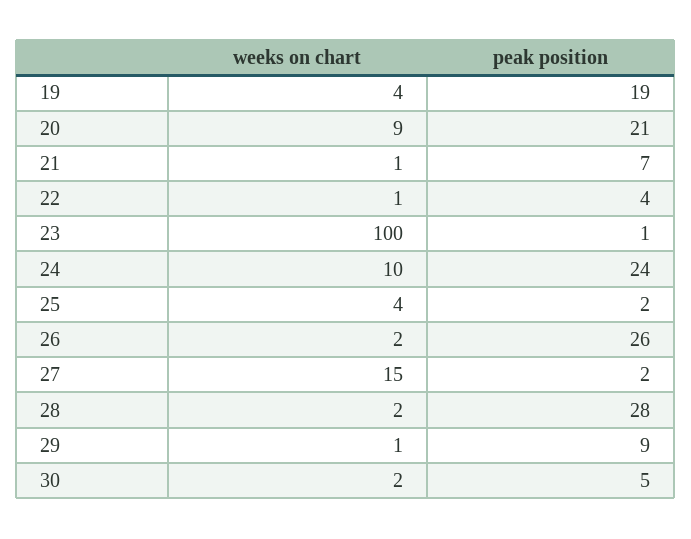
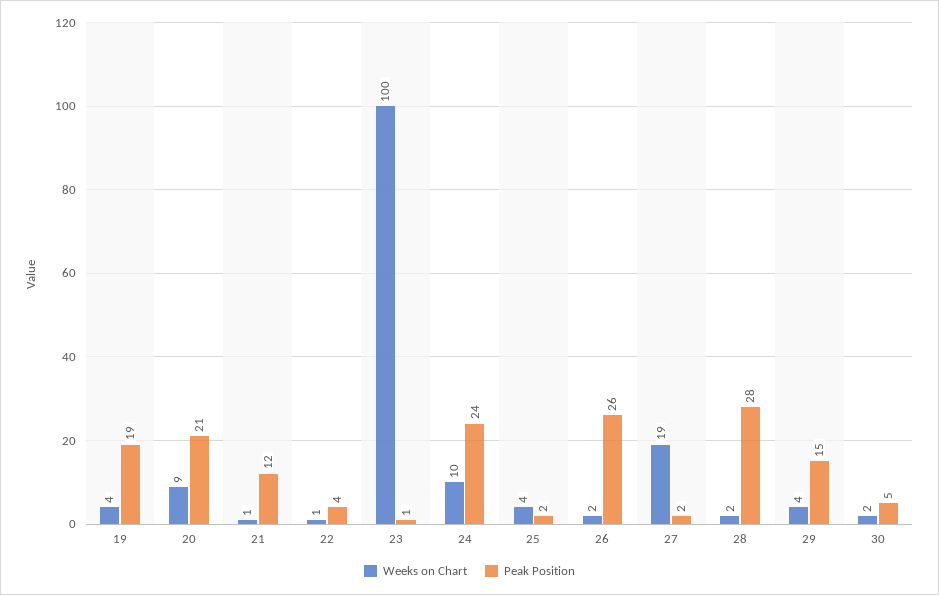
  {
    "weeks on chart": {
      "19": 4,
      "20": 9,
      "21": 1,
      "22": 1,
      "23": 100,
      "24": 10,
      "25": 4,
      "26": 2,
-     "27": 15,
+     "27": 19,
      "28": 2,
-     "29": 1,
+     "29": 4,
      "30": 2
    },
    "peak position": {
      "19": 19,
      "20": 21,
-     "21": 7,
+     "21": 12,
      "22": 4,
      "23": 1,
      "24": 24,
      "25": 2,
      "26": 26,
      "27": 2,
      "28": 28,
-     "29": 9,
+     "29": 15,
      "30": 5
    }
  }

